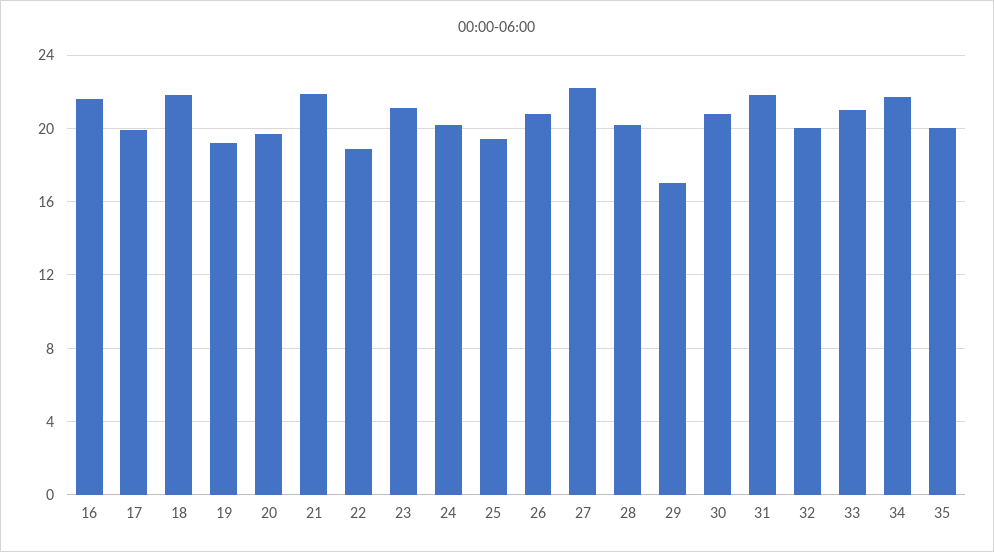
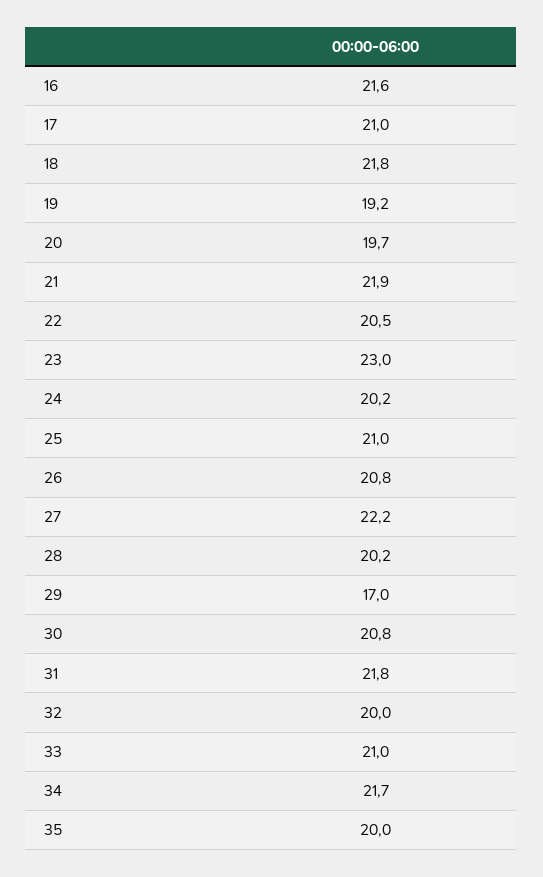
  {
    "16": 21.6,
-   "17": 20,
+   "17": 21,
    "18": 21.8,
    "19": 19.2,
    "20": 19.7,
    "21": 21.9,
-   "22": 19,
+   "22": 20.5,
-   "23": 21,
+   "23": 23,
    "24": 20.2,
-   "25": 19.5,
+   "25": 21,
    "26": 20.8,
    "27": 22.2,
    "28": 20.2,
    "29": 17,
    "30": 20.8,
    "31": 21.8,
    "32": 20,
    "33": 21,
    "34": 21.7,
    "35": 20
  }

